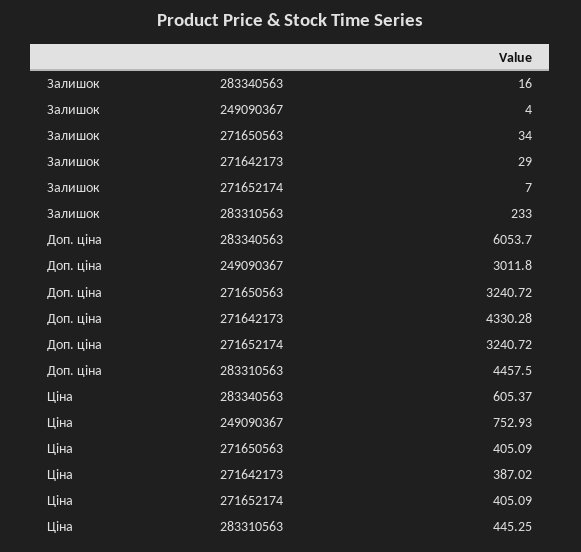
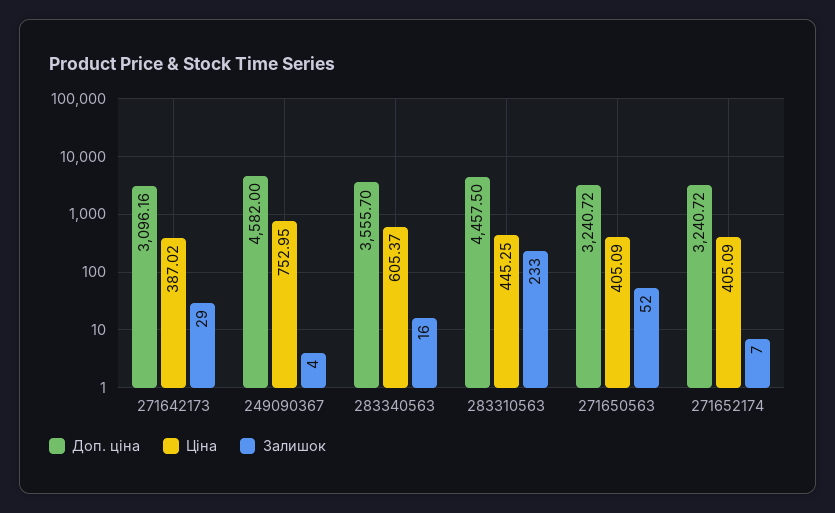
  {
    "Залишок": {
      "283340563": 16,
      "249090367": 4,
-     "271650563": 34,
+     "271650563": 52,
      "271642173": 29,
      "271652174": 7,
      "283310563": 233
    },
    "Доп. ціна": {
-     "283340563": 6053.7,
+     "283340563": 3555.7,
-     "249090367": 3011.8,
+     "249090367": 4582,
      "271650563": 3240.72,
-     "271642173": 4330.28,
+     "271642173": 3096.16,
      "271652174": 3240.72,
      "283310563": 4457.5
    },
    "Ціна": {
      "283340563": 605.37,
-     "249090367": 752.93,
+     "249090367": 752.95,
      "271650563": 405.09,
      "271642173": 387.02,
      "271652174": 405.09,
      "283310563": 445.25
    }
  }

